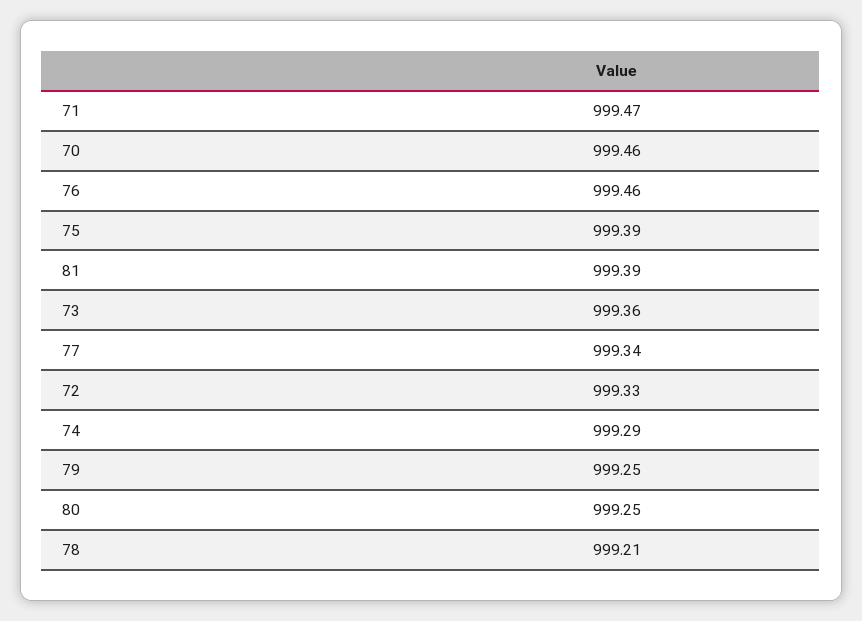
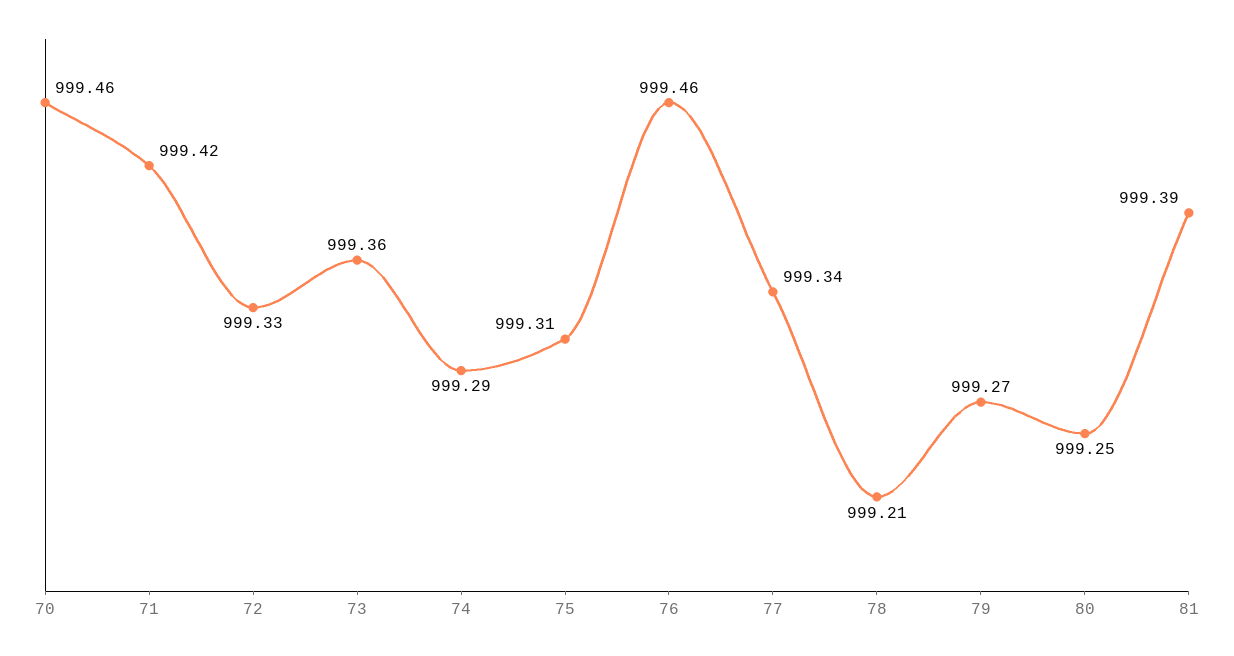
  {
-   "71": 999.47,
+   "71": 999.42,
    "70": 999.46,
    "76": 999.46,
-   "75": 999.39,
+   "75": 999.31,
    "81": 999.39,
    "73": 999.36,
    "77": 999.34,
    "72": 999.33,
    "74": 999.29,
-   "79": 999.25,
+   "79": 999.27,
    "80": 999.25,
    "78": 999.21
  }

